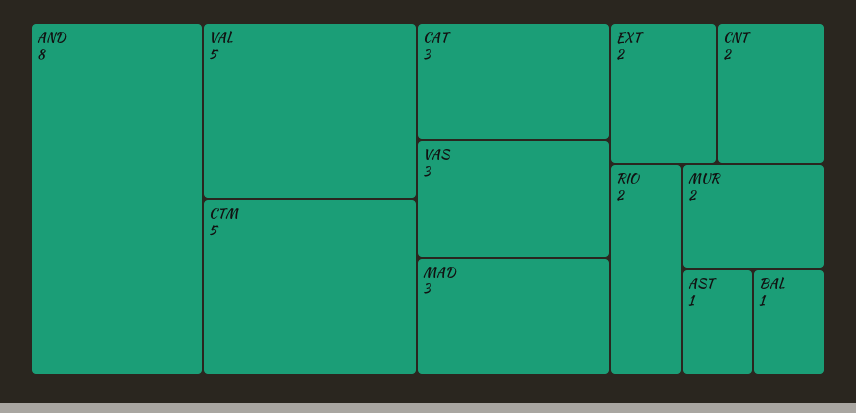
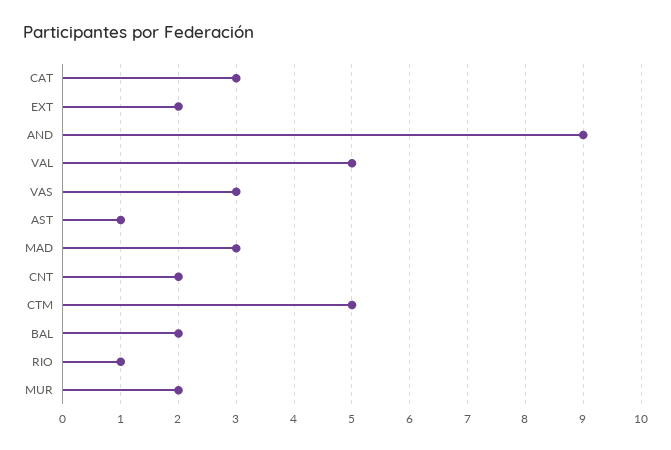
  {
-   "AND": 8,
+   "AND": 9,
    "VAL": 5,
    "CTM": 5,
    "CAT": 3,
    "VAS": 3,
    "MAD": 3,
    "EXT": 2,
    "CNT": 2,
-   "RIO": 2,
+   "RIO": 1,
    "MUR": 2,
    "AST": 1,
-   "BAL": 1
+   "BAL": 2
  }

